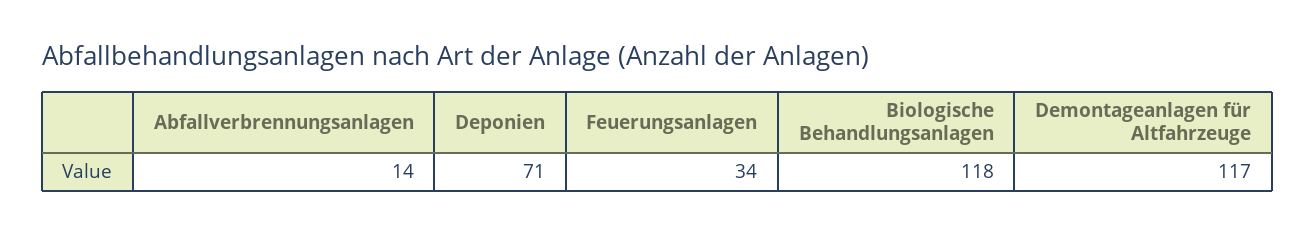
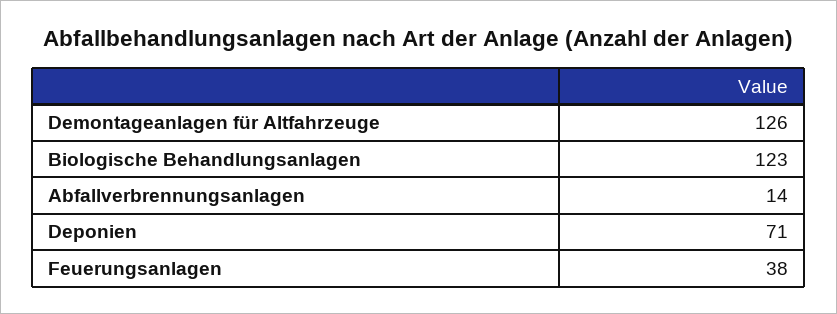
  {
    "Abfallverbrennungsanlagen": 14,
    "Deponien": 71,
-   "Feuerungsanlagen": 34,
+   "Feuerungsanlagen": 38,
-   "Biologische Behandlungsanlagen": 118,
+   "Biologische Behandlungsanlagen": 123,
-   "Demontageanlagen für Altfahrzeuge": 117
+   "Demontageanlagen für Altfahrzeuge": 126
  }

